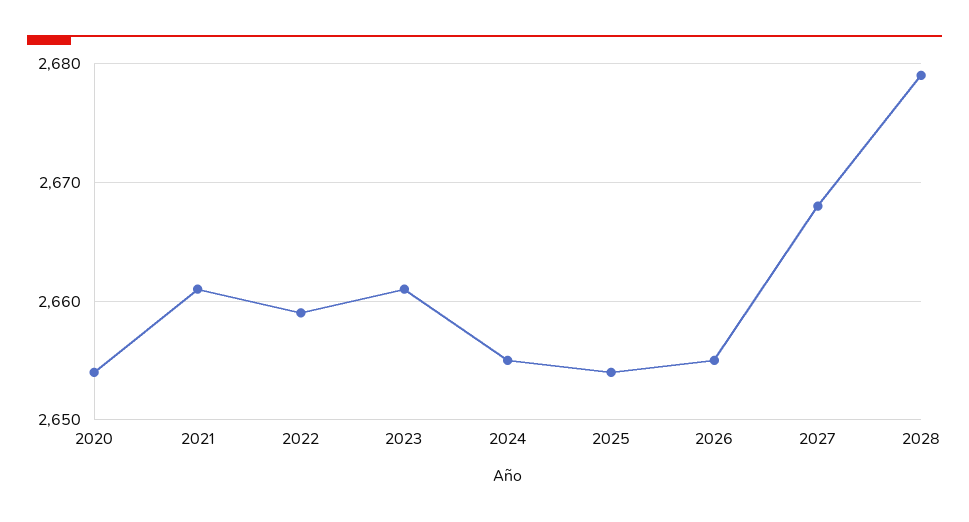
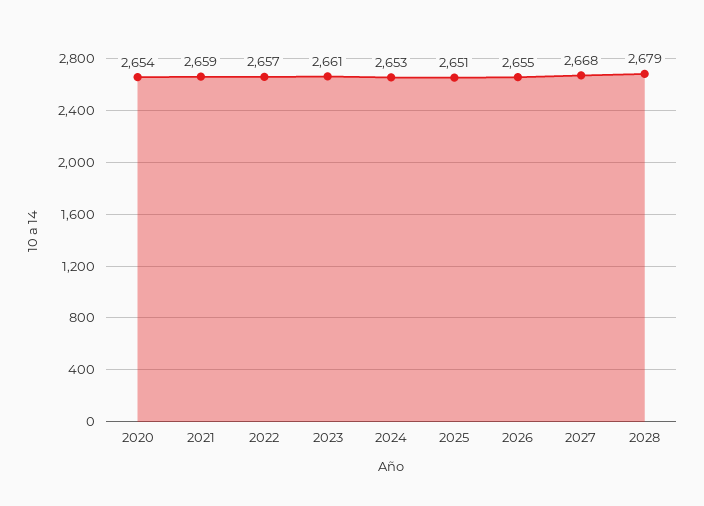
  {
    "2020": 2654,
-   "2021": 2661,
+   "2021": 2659,
-   "2022": 2659,
+   "2022": 2657,
    "2023": 2661,
-   "2024": 2655,
+   "2024": 2653,
-   "2025": 2654,
+   "2025": 2651,
    "2026": 2655,
    "2027": 2668,
    "2028": 2679
  }

